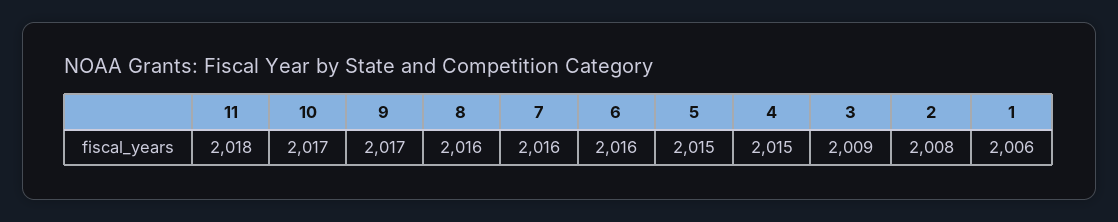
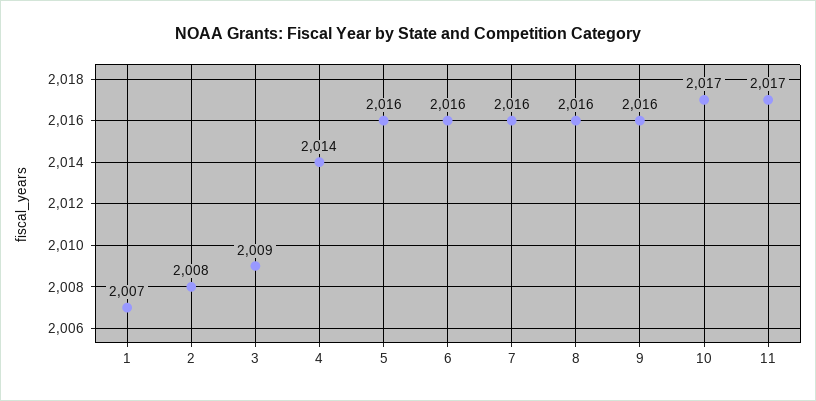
  {
-   "11": 2018,
+   "11": 2017,
    "10": 2017,
-   "9": 2017,
+   "9": 2016,
    "8": 2016,
    "7": 2016,
    "6": 2016,
-   "5": 2015,
+   "5": 2016,
-   "4": 2015,
+   "4": 2014,
    "3": 2009,
    "2": 2008,
-   "1": 2006
+   "1": 2007
  }

